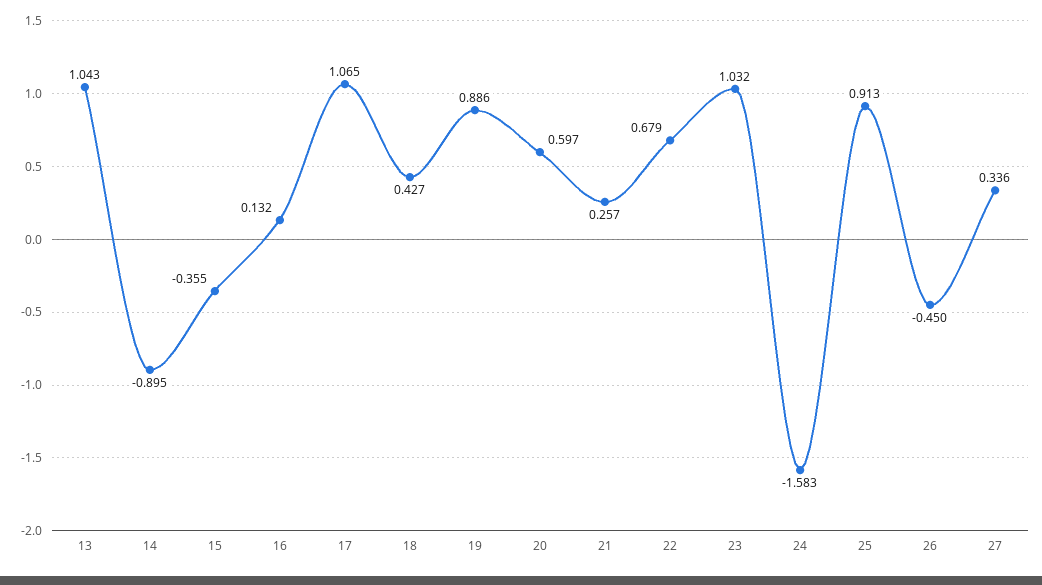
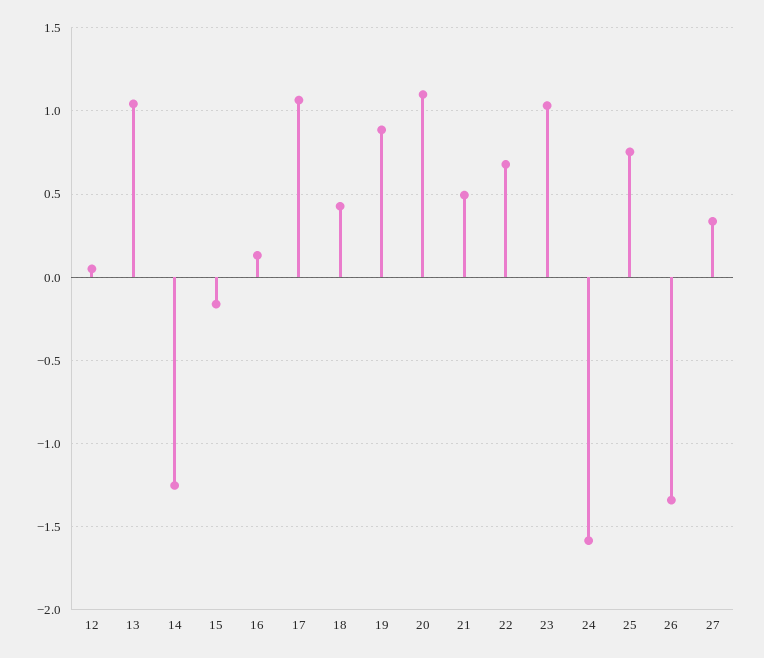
  {
    "13": 1.043,
-   "14": -0.895,
+   "14": -1.25,
-   "15": -0.355,
+   "15": -0.15,
    "16": 0.132,
    "17": 1.065,
    "18": 0.427,
    "19": 0.886,
-   "20": 0.597,
+   "20": 1.1,
-   "21": 0.257,
+   "21": 0.5,
    "22": 0.679,
    "23": 1.032,
    "24": -1.583,
-   "25": 0.913,
+   "25": 0.75,
-   "26": -0.45,
+   "26": -1.35,
-   "27": 0.336
+   "27": 0.336,
+   "12": 0.05
  }

